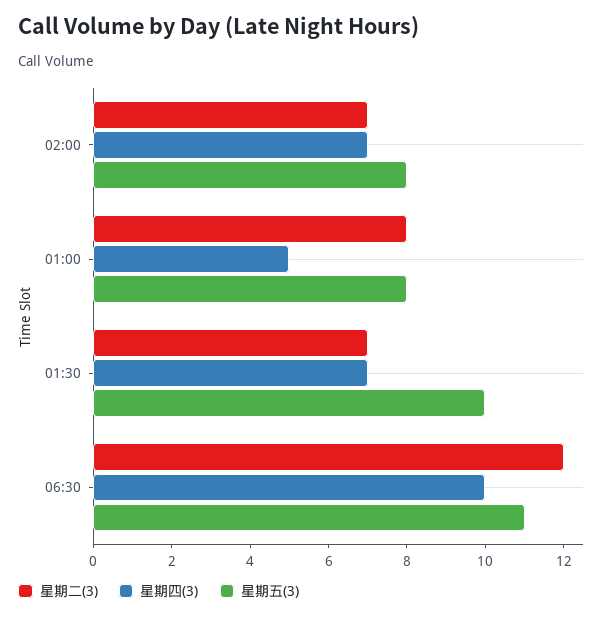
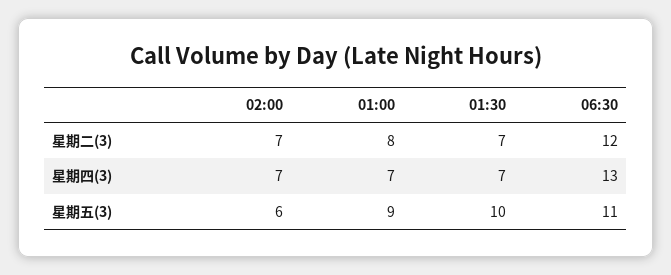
  {
    "星期二(3)": {
      "02:00": 7,
      "01:00": 8,
      "01:30": 7,
      "06:30": 12
    },
    "星期四(3)": {
      "02:00": 7,
-     "01:00": 5,
+     "01:00": 7,
      "01:30": 7,
-     "06:30": 10
+     "06:30": 13
    },
    "星期五(3)": {
-     "02:00": 8,
+     "02:00": 6,
-     "01:00": 8,
+     "01:00": 9,
      "01:30": 10,
      "06:30": 11
    }
  }

